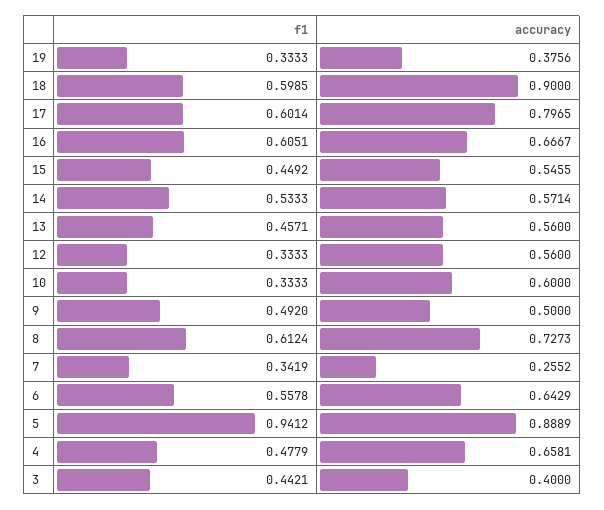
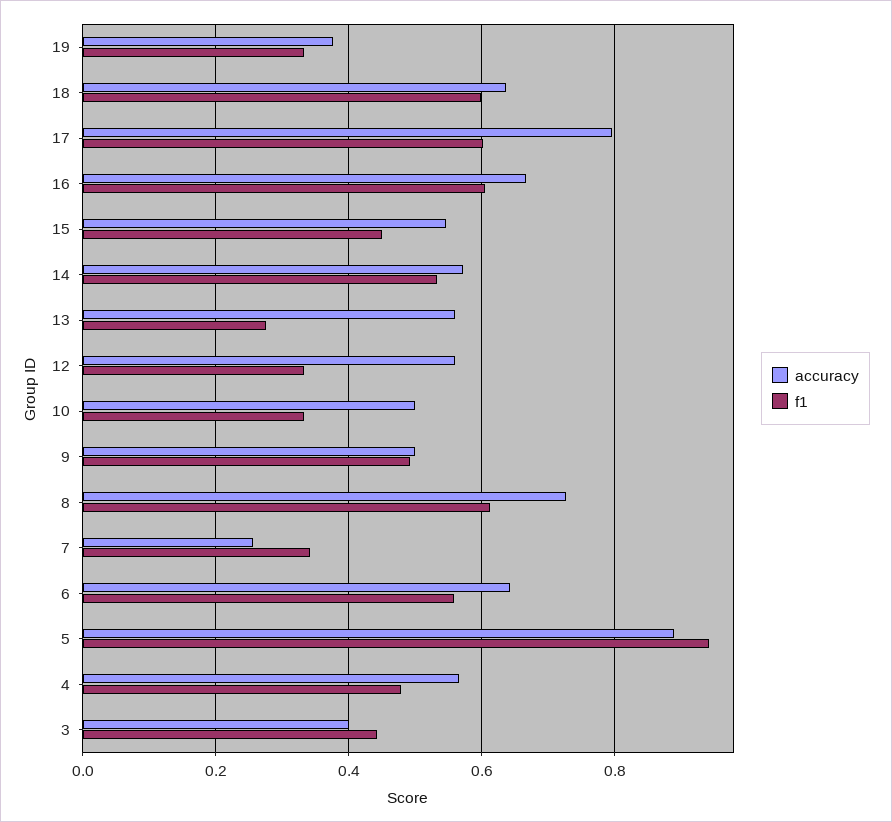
  {
    "f1": {
      "19": 0.3333,
      "18": 0.5985,
      "17": 0.6014,
      "16": 0.6051,
      "15": 0.4492,
      "14": 0.5333,
-     "13": 0.4571,
+     "13": 0.28,
      "12": 0.3333,
      "10": 0.3333,
      "9": 0.492,
      "8": 0.6124,
      "7": 0.3419,
      "6": 0.5578,
      "5": 0.9412,
      "4": 0.4779,
      "3": 0.4421
    },
    "accuracy": {
      "19": 0.3756,
-     "18": 0.9,
+     "18": 0.64,
      "17": 0.7965,
      "16": 0.6667,
      "15": 0.5455,
      "14": 0.5714,
      "13": 0.56,
      "12": 0.56,
-     "10": 0.6,
+     "10": 0.5,
      "9": 0.5,
      "8": 0.7273,
      "7": 0.2552,
      "6": 0.6429,
      "5": 0.8889,
-     "4": 0.6581,
+     "4": 0.56,
      "3": 0.4
    }
  }

